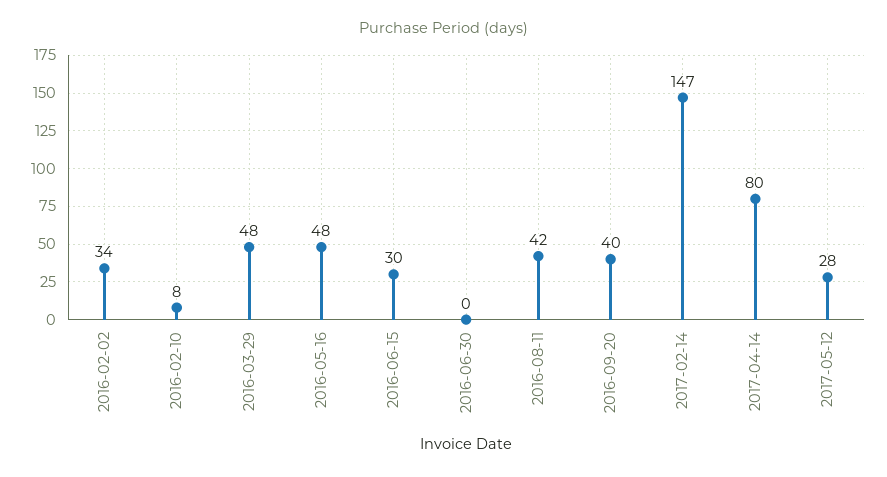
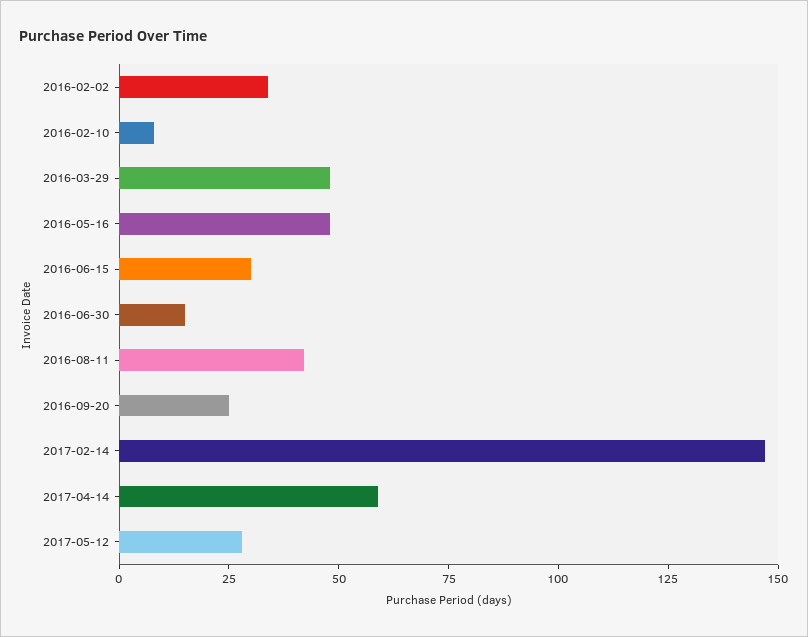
  {
    "2016-02-02": 34,
    "2016-02-10": 8,
    "2016-03-29": 48,
    "2016-05-16": 48,
    "2016-06-15": 30,
-   "2016-06-30": 0,
+   "2016-06-30": 15,
    "2016-08-11": 42,
-   "2016-09-20": 40,
+   "2016-09-20": 25,
    "2017-02-14": 147,
-   "2017-04-14": 80,
+   "2017-04-14": 60,
    "2017-05-12": 28
  }

